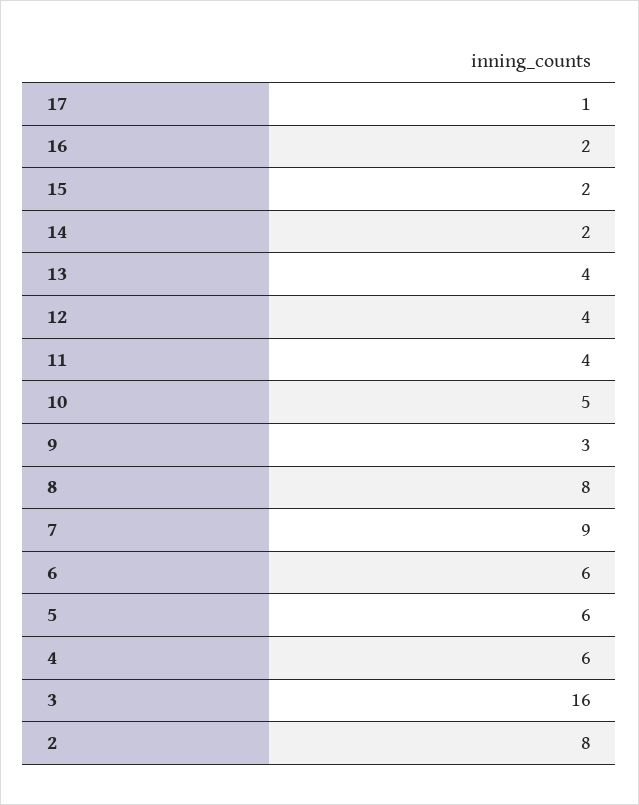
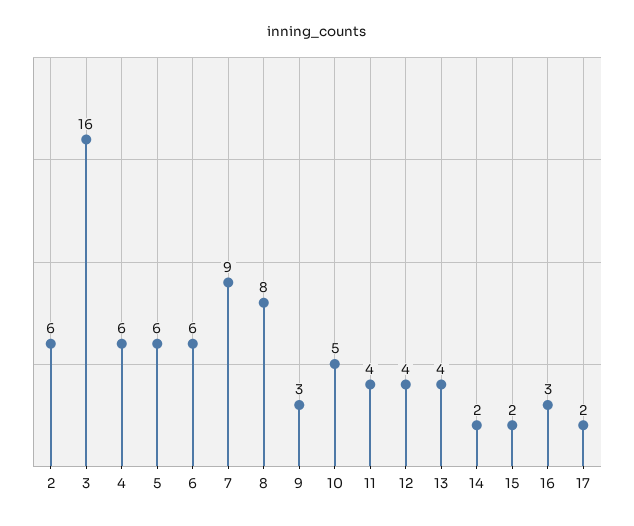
  {
-   "17": 1,
+   "17": 2,
-   "16": 2,
+   "16": 3,
    "15": 2,
    "14": 2,
    "13": 4,
    "12": 4,
    "11": 4,
    "10": 5,
    "9": 3,
    "8": 8,
    "7": 9,
    "6": 6,
    "5": 6,
    "4": 6,
    "3": 16,
-   "2": 8
+   "2": 6
  }

